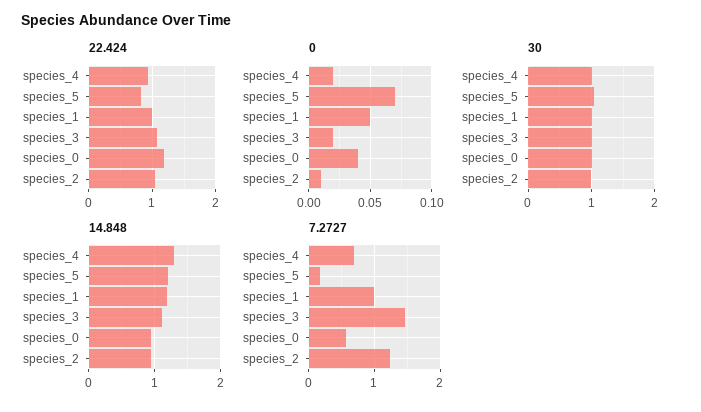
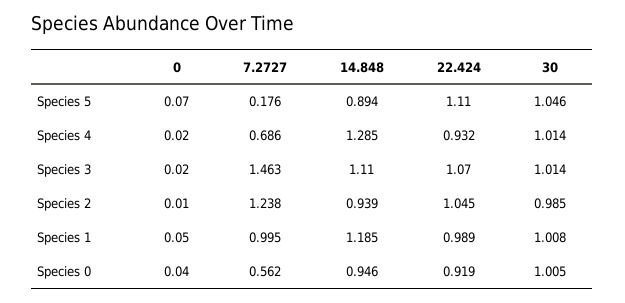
  {
    "22.424": {
      "species_4": 0.932,
-     "species_5": 0.8,
+     "species_5": 1.11,
      "species_1": 0.989,
      "species_3": 1.07,
-     "species_0": 1.2,
+     "species_0": 0.919,
      "species_2": 1.045
    },
    "0": {
      "species_4": 0.02,
      "species_5": 0.07,
      "species_1": 0.05,
      "species_3": 0.02,
      "species_0": 0.04,
      "species_2": 0.01
    },
    "30": {
      "species_4": 1.014,
      "species_5": 1.046,
      "species_1": 1.008,
      "species_3": 1.014,
      "species_0": 1.005,
      "species_2": 0.985
    },
    "14.848": {
      "species_4": 1.285,
-     "species_5": 1.2,
+     "species_5": 0.894,
      "species_1": 1.185,
      "species_3": 1.11,
      "species_0": 0.946,
      "species_2": 0.939
    },
    "7.2727": {
      "species_4": 0.686,
      "species_5": 0.176,
      "species_1": 0.995,
      "species_3": 1.463,
      "species_0": 0.562,
      "species_2": 1.238
    }
  }

